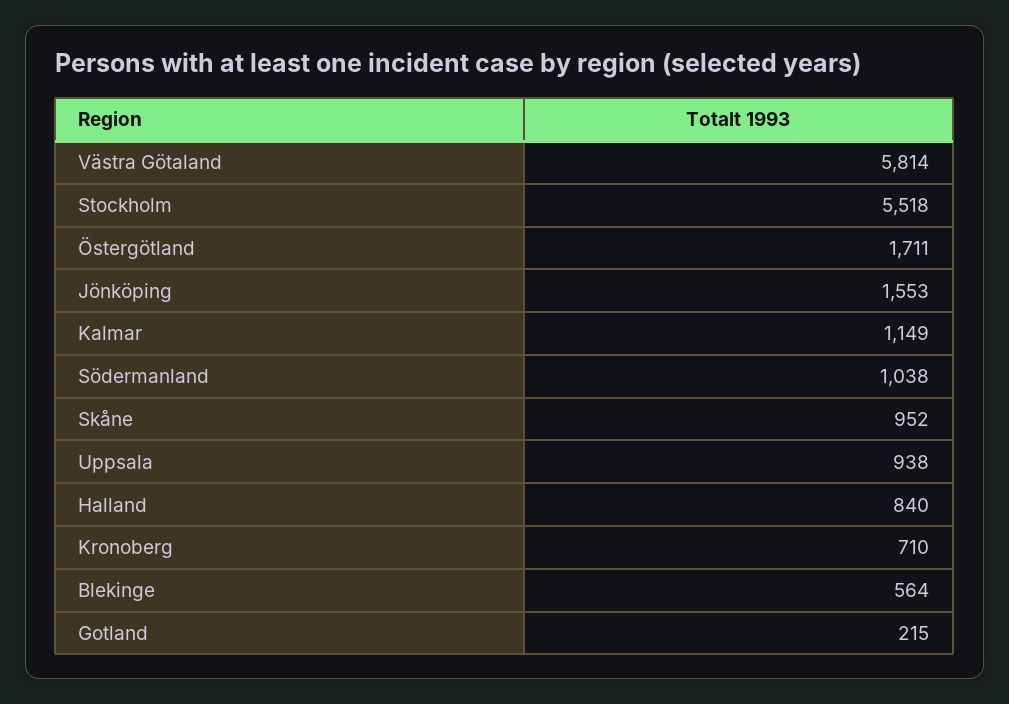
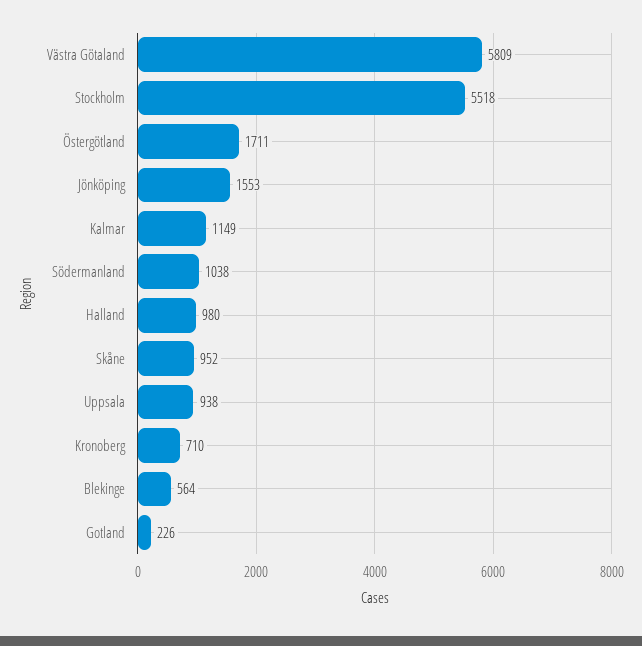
  {
-   "Västra Götaland": 5814,
+   "Västra Götaland": 5809,
    "Stockholm": 5518,
    "Östergötland": 1711,
    "Jönköping": 1553,
    "Kalmar": 1149,
    "Södermanland": 1038,
    "Skåne": 952,
    "Uppsala": 938,
-   "Halland": 840,
+   "Halland": 980,
    "Kronoberg": 710,
    "Blekinge": 564,
-   "Gotland": 215
+   "Gotland": 226
  }

